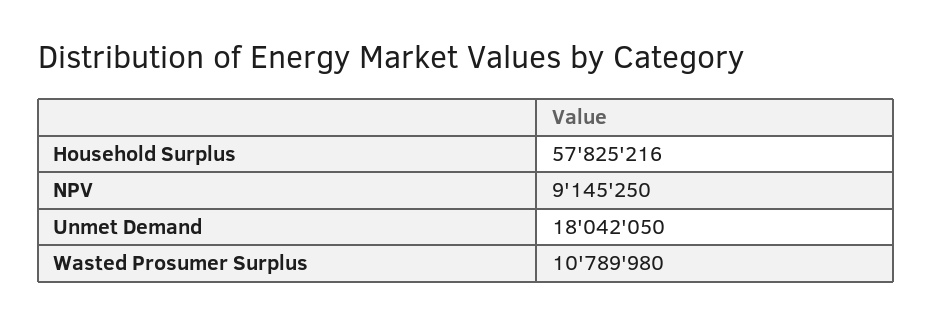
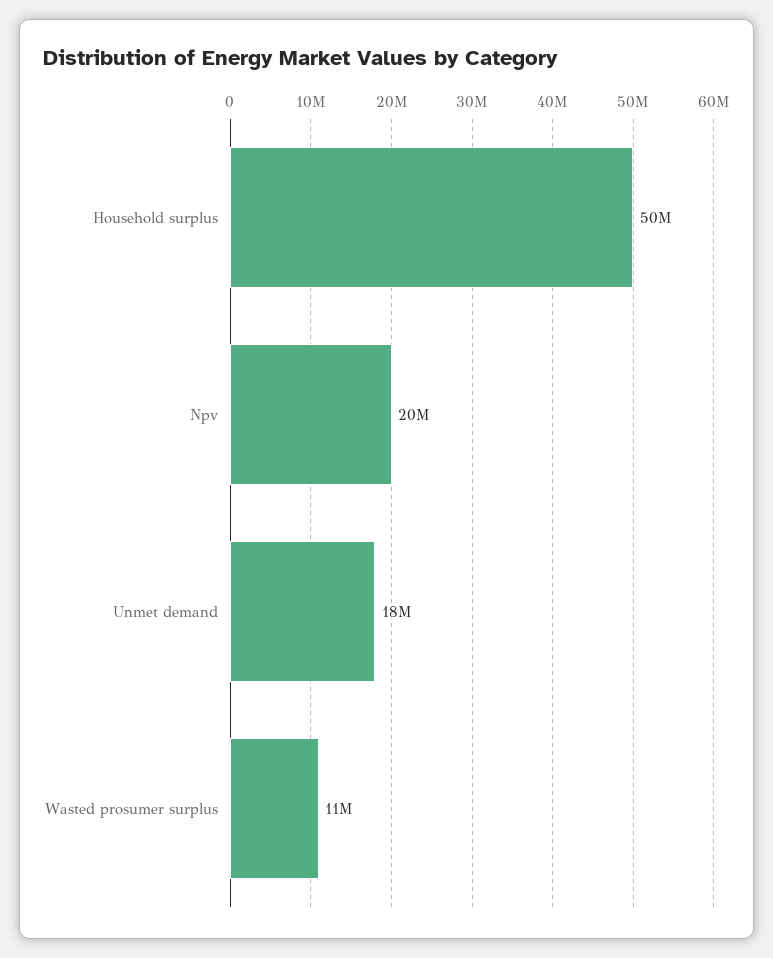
  {
-   "Household Surplus": 57825216,
+   "Household Surplus": 50000000,
-   "NPV": 9145250,
+   "NPV": 20000000,
    "Unmet Demand": 18042050,
    "Wasted Prosumer Surplus": 10789980
  }

